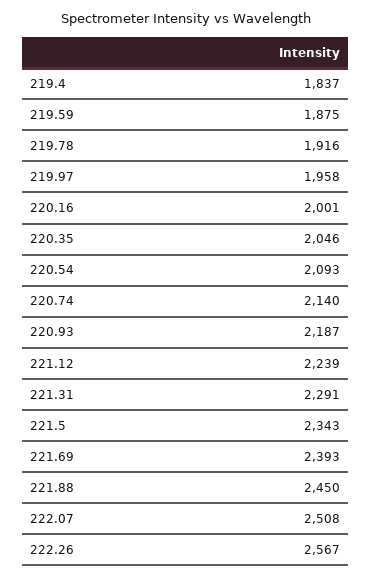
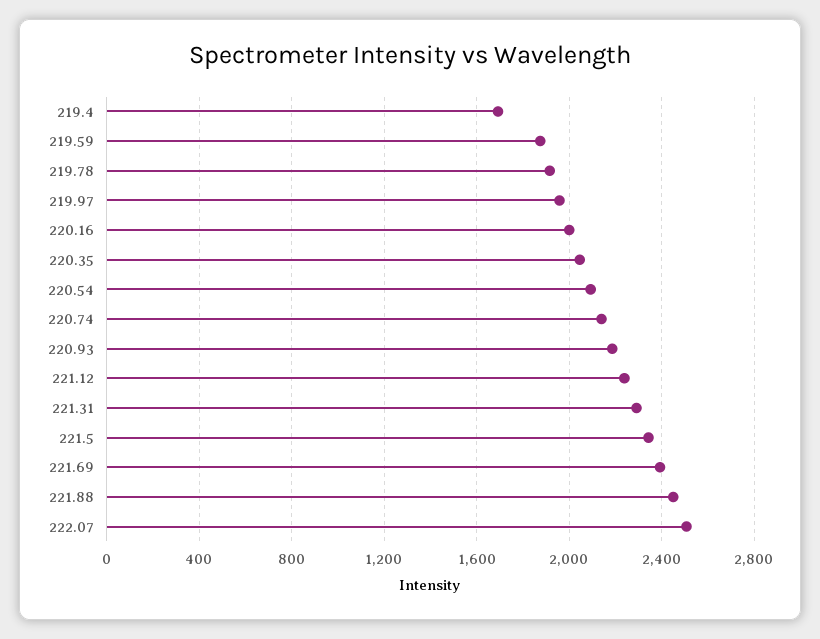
  {
-   "219.4": 1837,
+   "219.4": 1700,
    "219.59": 1875,
    "219.78": 1916,
    "219.97": 1958,
    "220.16": 2001,
    "220.35": 2046,
    "220.54": 2093,
    "220.74": 2140,
    "220.93": 2187,
    "221.12": 2239,
    "221.31": 2291,
    "221.5": 2343,
    "221.69": 2393,
    "221.88": 2450,
-   "222.07": 2508,
+   "222.07": 2508
-   "222.26": 2567
  }

